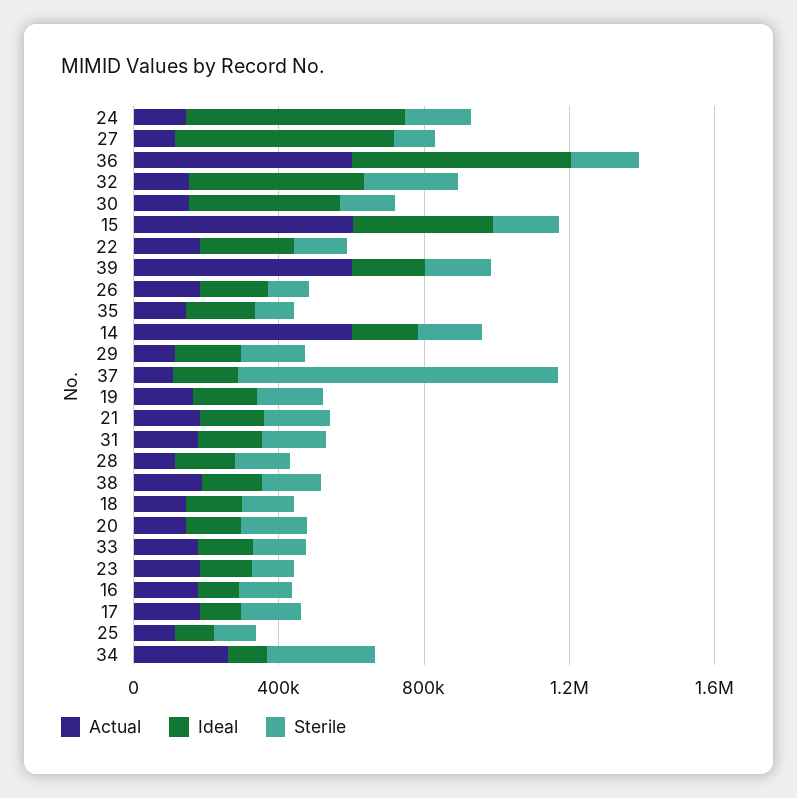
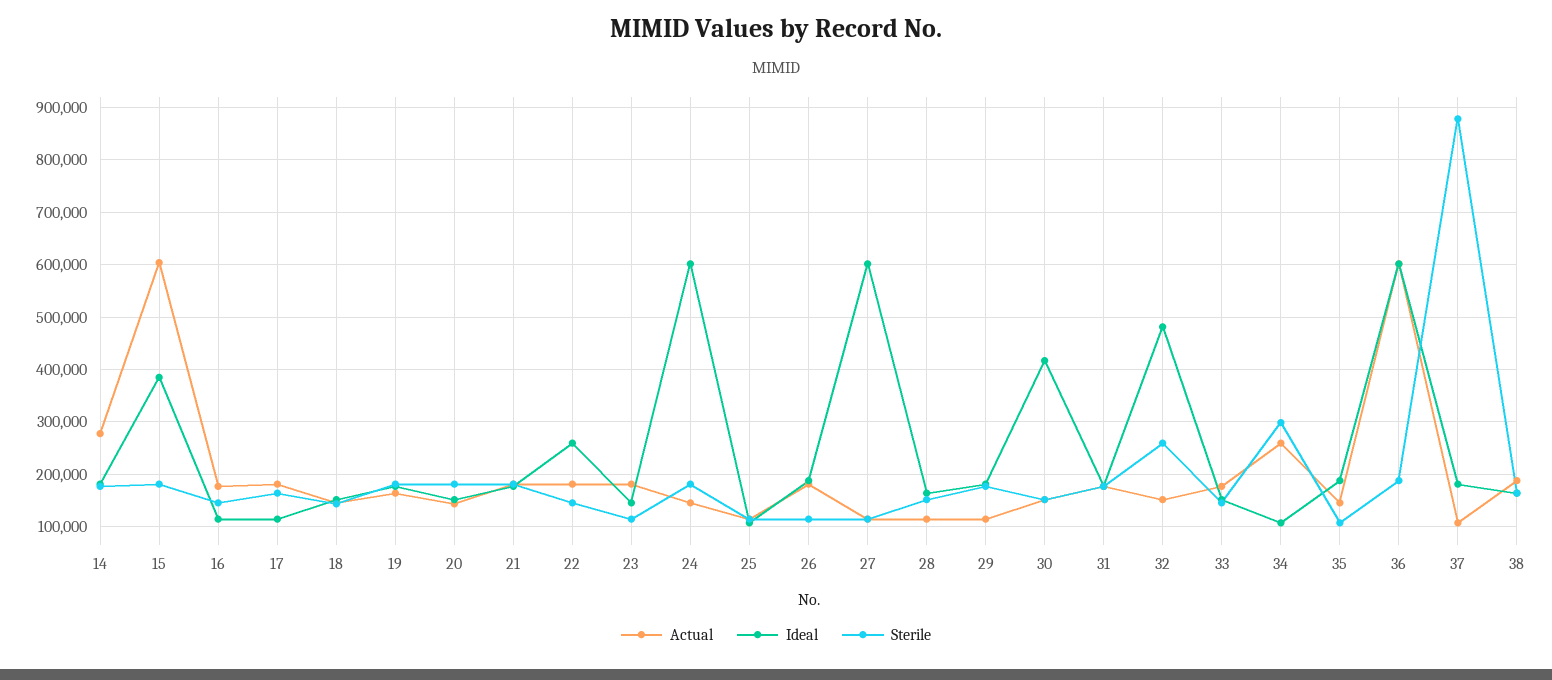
  {
    "Actual": {
      "24": 140000,
      "27": 120000,
      "36": 600000,
      "32": 160000,
      "30": 160000,
      "15": 600000,
      "22": 180000,
-     "39": 600000,
      "26": 180000,
      "35": 140000,
-     "14": 600000,
+     "14": 280000,
      "29": 120000,
      "37": 100000,
      "19": 160000,
      "21": 180000,
      "31": 180000,
      "28": 120000,
      "38": 180000,
      "18": 140000,
      "20": 140000,
      "33": 180000,
      "23": 180000,
      "16": 180000,
      "17": 180000,
      "25": 120000,
      "34": 260000
    },
    "Ideal": {
      "24": 600000,
      "27": 600000,
      "36": 600000,
      "32": 480000,
      "30": 420000,
      "15": 380000,
      "22": 260000,
-     "39": 200000,
      "26": 180000,
      "35": 180000,
      "14": 180000,
      "29": 180000,
      "37": 180000,
      "19": 180000,
      "21": 180000,
      "31": 180000,
      "28": 160000,
      "38": 160000,
      "18": 160000,
      "20": 160000,
      "33": 160000,
      "23": 140000,
      "16": 120000,
      "17": 120000,
      "25": 100000,
      "34": 100000
    },
    "Sterile": {
      "24": 180000,
      "27": 120000,
      "36": 180000,
      "32": 260000,
      "30": 160000,
      "15": 180000,
      "22": 140000,
-     "39": 200000,
      "26": 120000,
      "35": 100000,
      "14": 180000,
      "29": 180000,
      "37": 880000,
      "19": 180000,
      "21": 180000,
      "31": 180000,
      "28": 160000,
      "38": 160000,
      "18": 140000,
      "20": 180000,
      "33": 140000,
      "23": 120000,
      "16": 140000,
      "17": 160000,
      "25": 120000,
      "34": 300000
    }
  }

